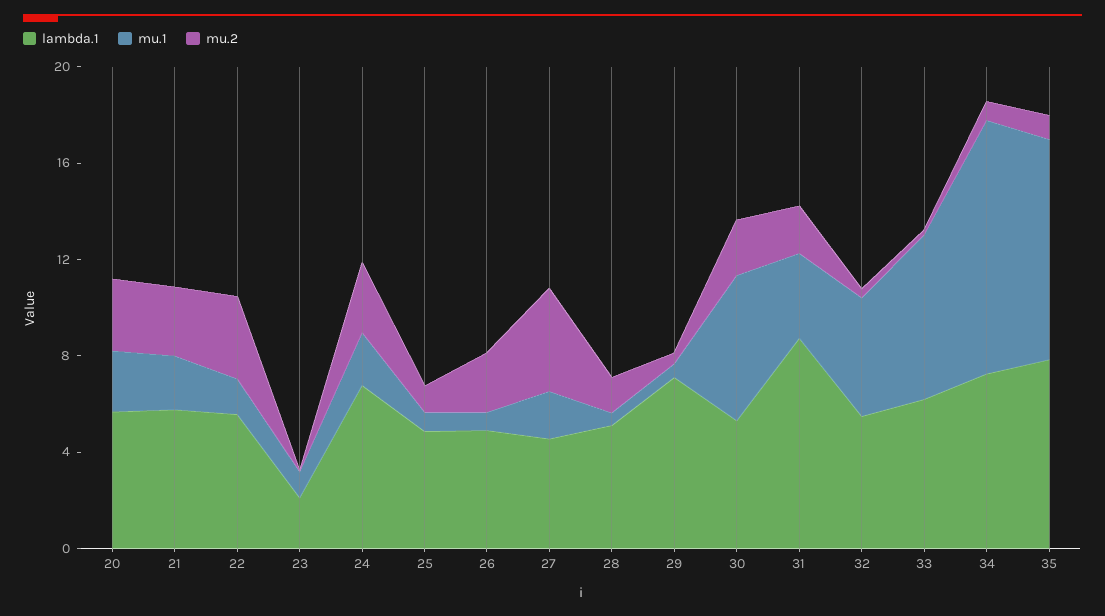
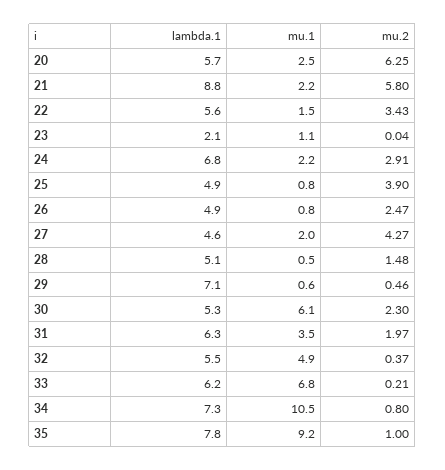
  {
    "lambda.1": {
      "20": 5.7,
-     "21": 6,
+     "21": 8.8,
      "22": 5.6,
      "23": 2.1,
      "24": 6.8,
      "25": 4.9,
      "26": 4.9,
      "27": 4.6,
      "28": 5.1,
      "29": 7.1,
      "30": 5.3,
-     "31": 9,
+     "31": 6.3,
      "32": 5.5,
      "33": 6.2,
      "34": 7.3,
      "35": 7.8
    },
    "mu.1": {
      "20": 2.5,
      "21": 2.2,
      "22": 1.5,
      "23": 1.1,
      "24": 2.2,
      "25": 0.8,
      "26": 0.8,
      "27": 2,
      "28": 0.5,
      "29": 0.6,
      "30": 6.1,
      "31": 3.5,
      "32": 4.9,
      "33": 6.8,
      "34": 10.5,
      "35": 9.2
    },
    "mu.2": {
-     "20": 3,
+     "20": 6.25,
-     "21": 3,
+     "21": 5.8,
      "22": 3.43,
      "23": 0.04,
      "24": 2.91,
-     "25": 1,
+     "25": 3.9,
      "26": 2.47,
      "27": 4.27,
      "28": 1.48,
      "29": 0.46,
      "30": 2.3,
      "31": 1.97,
      "32": 0.37,
      "33": 0.21,
      "34": 0.8,
      "35": 1
    }
  }

